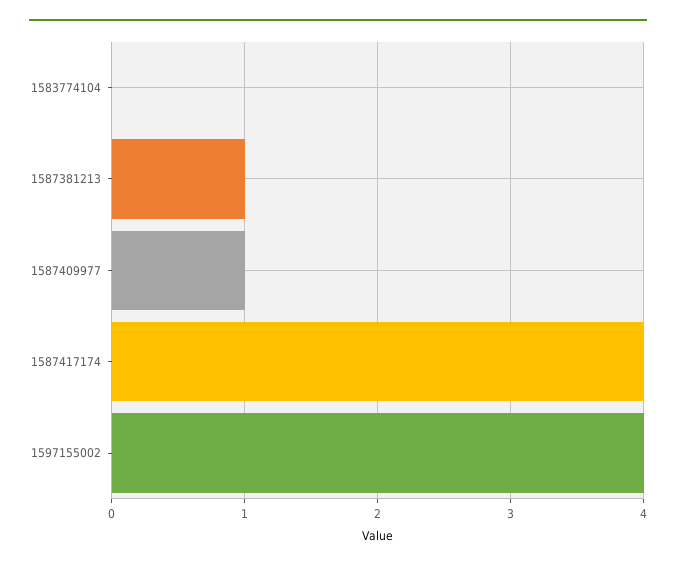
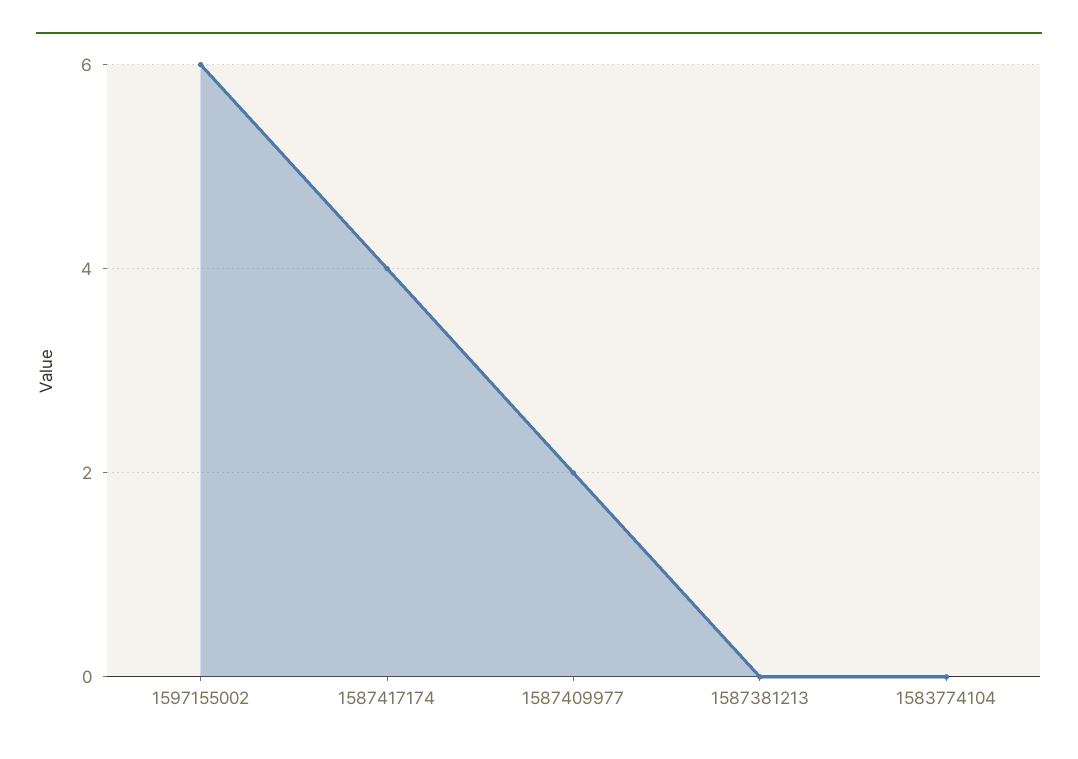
  {
    "1583774104": 0,
-   "1587381213": 1,
+   "1587381213": 0,
-   "1587409977": 1,
+   "1587409977": 2,
    "1587417174": 4,
-   "1597155002": 4
+   "1597155002": 6
  }

